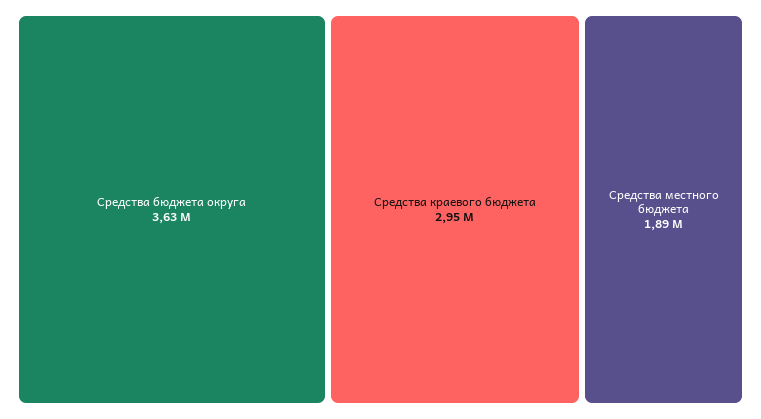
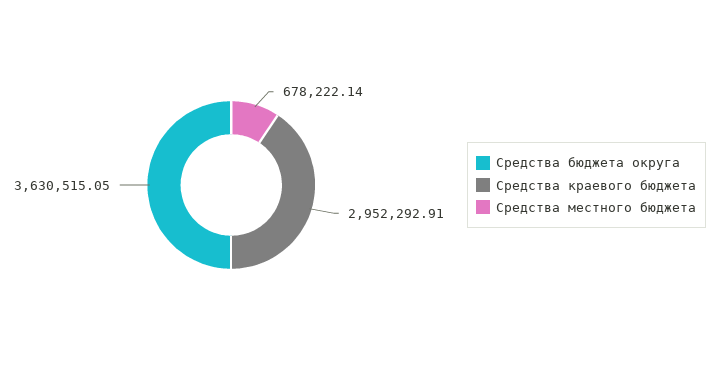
  {
    "Средства бюджета округа": 3630515.05,
    "Средства краевого бюджета": 2952292.91,
-   "Средства местного бюджета": 1890000
+   "Средства местного бюджета": 678222.14
  }

